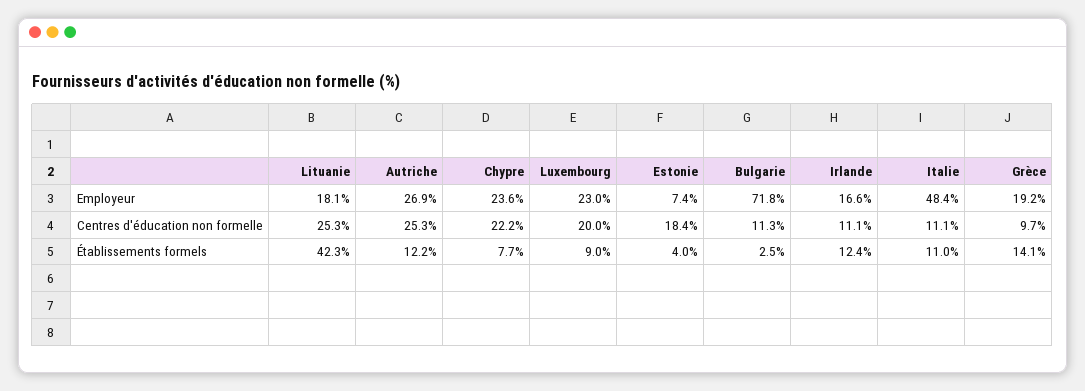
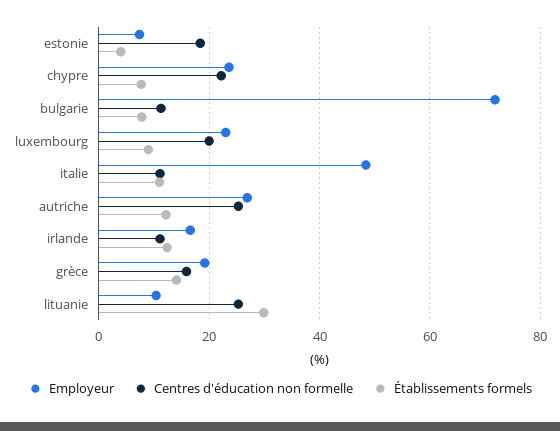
  {
    "Employeur": {
-     "Lituanie": 18.1,
+     "Lituanie": 10,
      "Autriche": 26.9,
      "Chypre": 23.6,
      "Luxembourg": 23,
      "Estonie": 7.4,
      "Bulgarie": 71.8,
      "Irlande": 16.6,
      "Italie": 48.4,
      "Grèce": 19.2
    },
    "Centres d'éducation non formelle": {
      "Lituanie": 25.3,
      "Autriche": 25.3,
      "Chypre": 22.2,
      "Luxembourg": 20,
      "Estonie": 18.4,
      "Bulgarie": 11.3,
      "Irlande": 11.1,
      "Italie": 11.1,
-     "Grèce": 9.7
+     "Grèce": 16
    },
    "Établissements formels": {
-     "Lituanie": 42.3,
+     "Lituanie": 30,
      "Autriche": 12.2,
      "Chypre": 7.7,
      "Luxembourg": 9,
      "Estonie": 4,
-     "Bulgarie": 2.5,
+     "Bulgarie": 8,
      "Irlande": 12.4,
      "Italie": 11,
      "Grèce": 14.1
    }
  }

